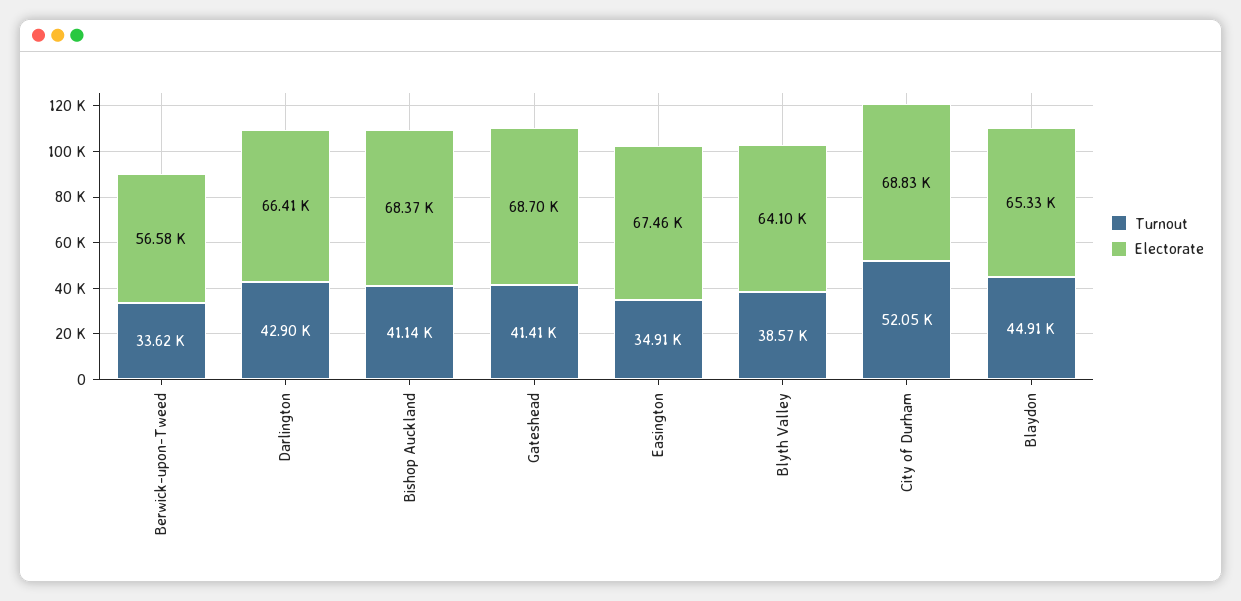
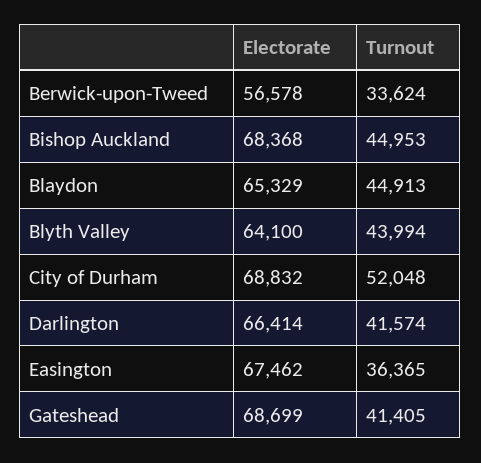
  {
    "Turnout": {
      "Berwick-upon-Tweed": 33624,
-     "Darlington": 42900,
+     "Darlington": 41574,
-     "Bishop Auckland": 41140,
+     "Bishop Auckland": 44953,
      "Gateshead": 41405,
-     "Easington": 34910,
+     "Easington": 36365,
-     "Blyth Valley": 38570,
+     "Blyth Valley": 43994,
      "City of Durham": 52048,
      "Blaydon": 44913
    },
    "Electorate": {
      "Berwick-upon-Tweed": 56578,
      "Darlington": 66414,
      "Bishop Auckland": 68368,
      "Gateshead": 68699,
      "Easington": 67462,
      "Blyth Valley": 64100,
      "City of Durham": 68832,
      "Blaydon": 65329
    }
  }

